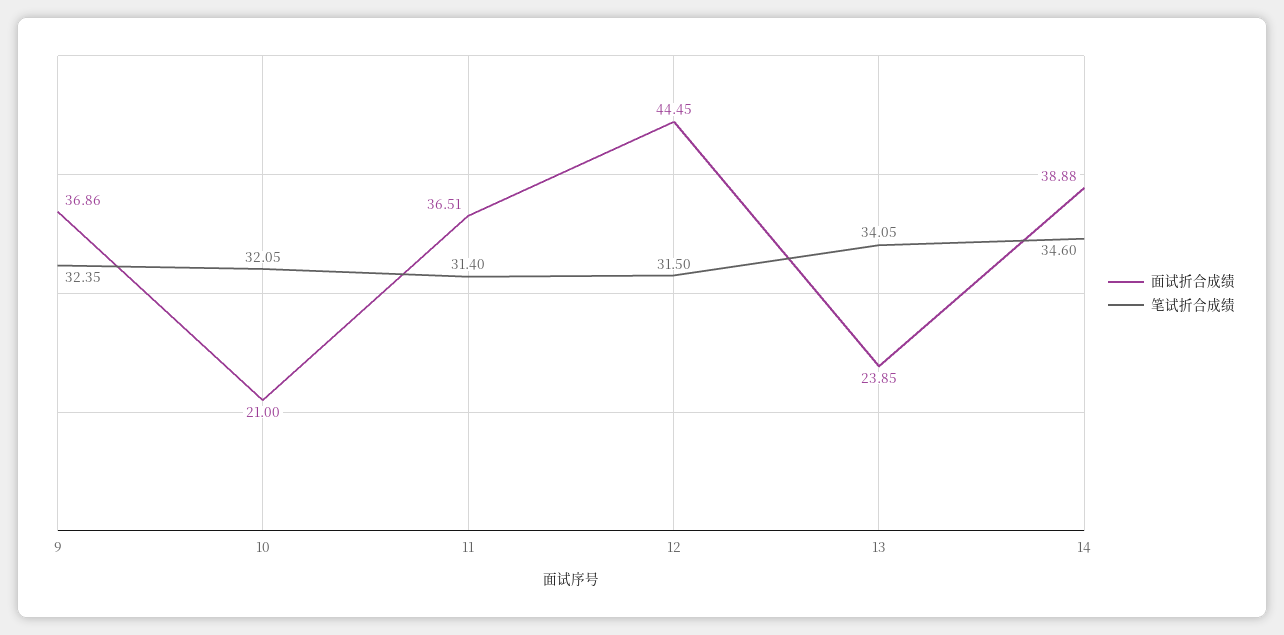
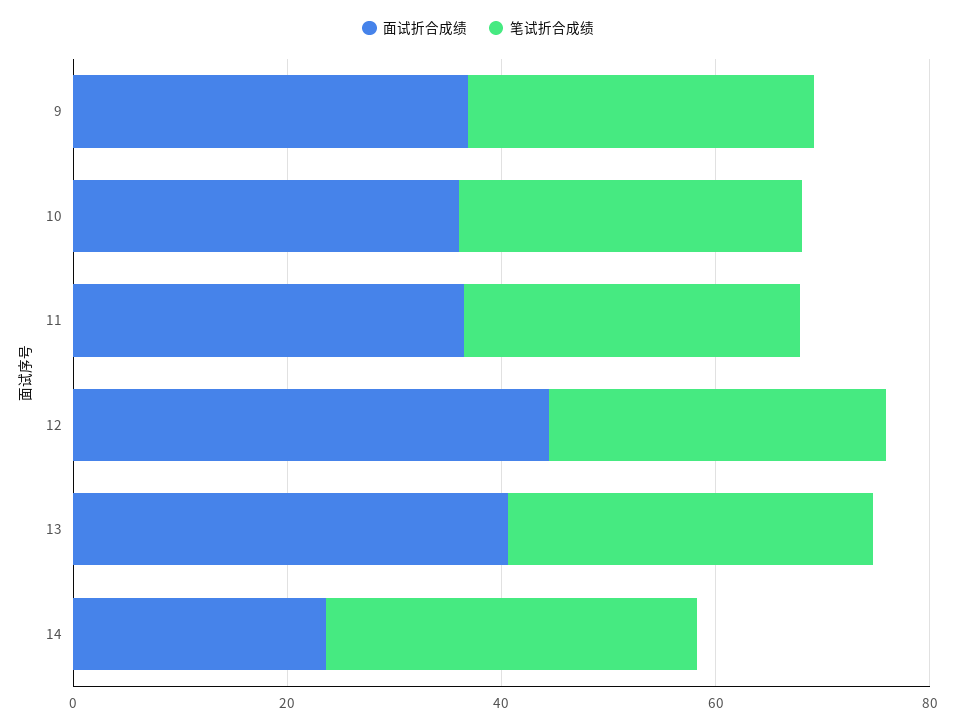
  {
    "面试折合成绩": {
      "9": 36.86,
-     "10": 21,
+     "10": 35,
      "11": 36.51,
      "12": 44.45,
-     "13": 23.85,
+     "13": 40,
-     "14": 38.88
+     "14": 25
    },
    "笔试折合成绩": {
      "9": 32.35,
      "10": 32.05,
      "11": 31.4,
      "12": 31.5,
      "13": 34.05,
      "14": 34.6
    }
  }

